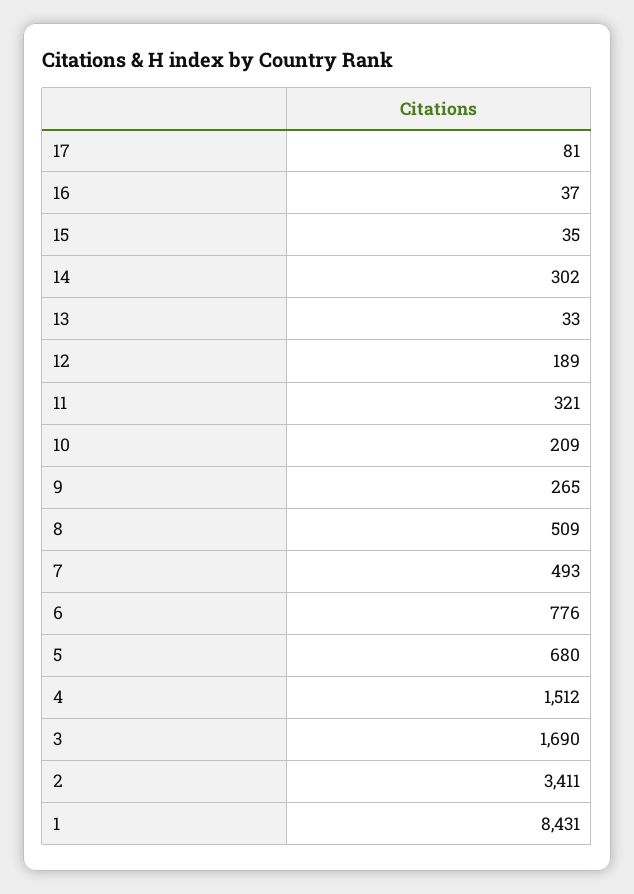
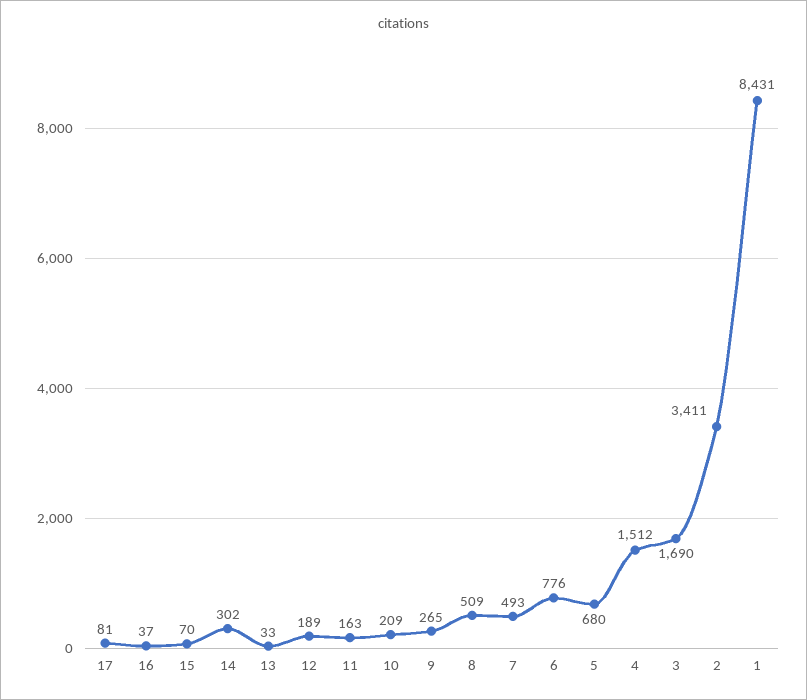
  {
    "17": 81,
    "16": 37,
-   "15": 35,
+   "15": 70,
    "14": 302,
    "13": 33,
    "12": 189,
-   "11": 321,
+   "11": 163,
    "10": 209,
    "9": 265,
    "8": 509,
    "7": 493,
    "6": 776,
    "5": 680,
    "4": 1512,
    "3": 1690,
    "2": 3411,
    "1": 8431
  }

